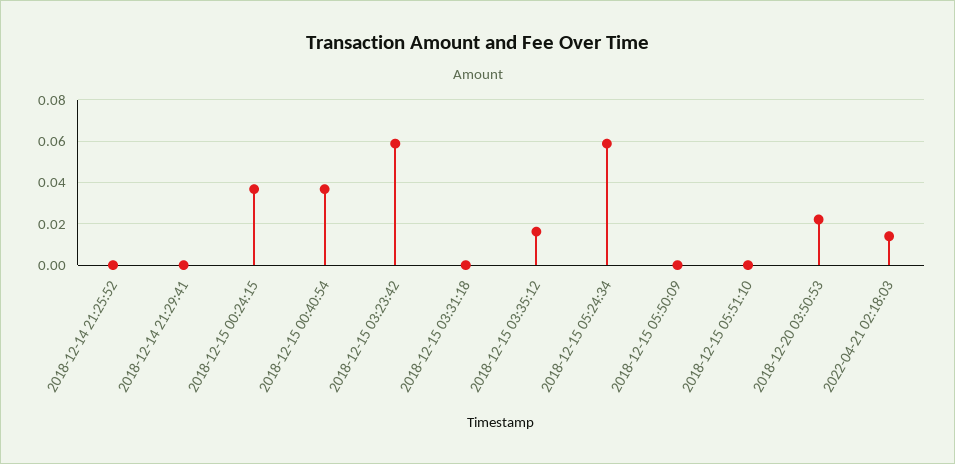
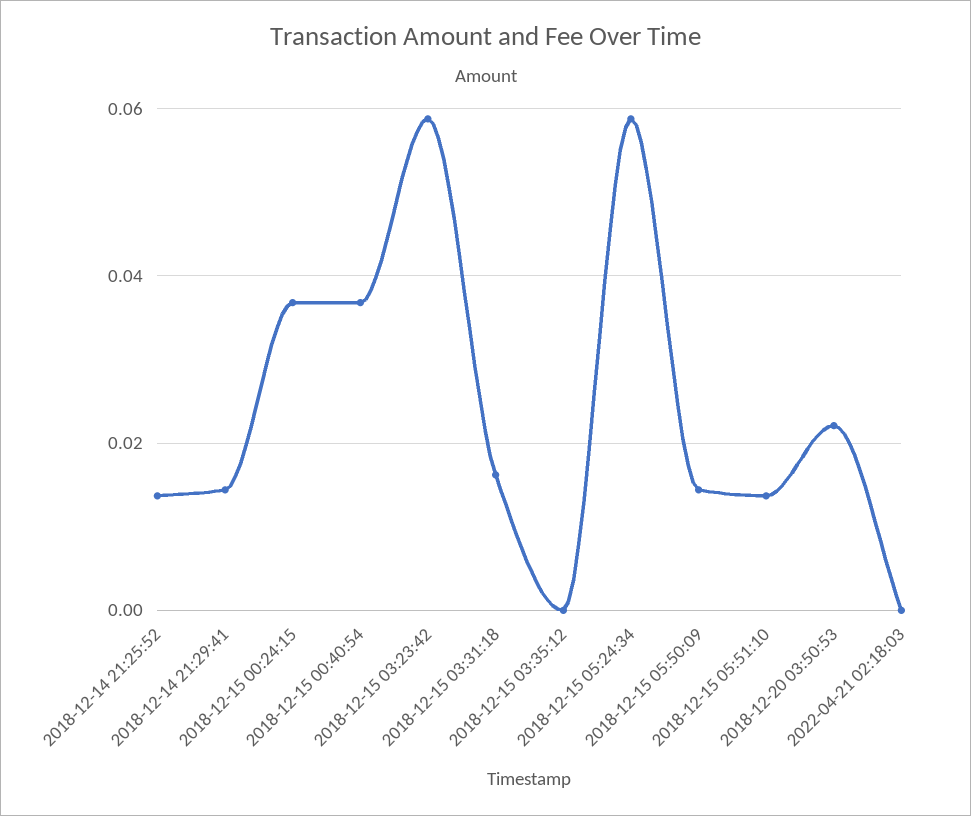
  {
-   "2018-12-14 21:25:52": 0,
+   "2018-12-14 21:25:52": 0.014,
-   "2018-12-14 21:29:41": 0,
+   "2018-12-14 21:29:41": 0.014,
    "2018-12-15 00:24:15": 0.036,
    "2018-12-15 00:40:54": 0.036,
    "2018-12-15 03:23:42": 0.058,
-   "2018-12-15 03:31:18": 0,
+   "2018-12-15 03:31:18": 0.016,
-   "2018-12-15 03:35:12": 0.015,
+   "2018-12-15 03:35:12": 0,
    "2018-12-15 05:24:34": 0.058,
-   "2018-12-15 05:50:09": 0,
+   "2018-12-15 05:50:09": 0.014,
-   "2018-12-15 05:51:10": 0,
+   "2018-12-15 05:51:10": 0.014,
    "2018-12-20 03:50:53": 0.022,
-   "2022-04-21 02:18:03": 0.015
+   "2022-04-21 02:18:03": 0
  }

